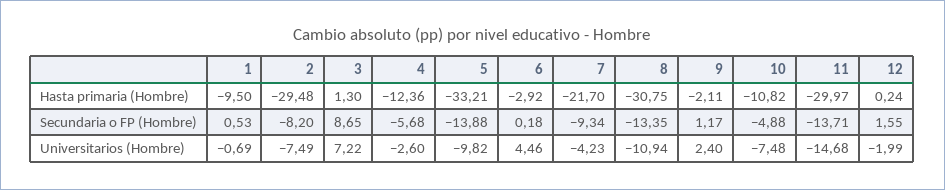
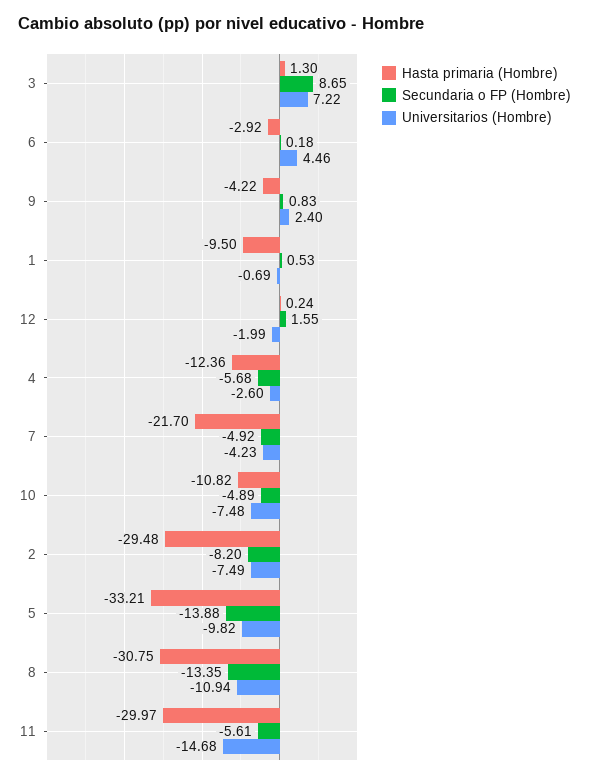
  {
    "Hasta primaria (Hombre)": {
      "1": -9.5,
      "2": -29.48,
      "3": 1.3,
      "4": -12.36,
      "5": -33.21,
      "6": -2.92,
      "7": -21.7,
      "8": -30.75,
-     "9": -2.11,
+     "9": -4.22,
      "10": -10.82,
      "11": -29.97,
      "12": 0.24
    },
    "Secundaria o FP (Hombre)": {
      "1": 0.53,
      "2": -8.2,
      "3": 8.65,
      "4": -5.68,
      "5": -13.88,
      "6": 0.18,
-     "7": -9.34,
+     "7": -4.92,
      "8": -13.35,
-     "9": 1.17,
+     "9": 0.83,
-     "10": -4.88,
+     "10": -4.89,
-     "11": -13.71,
+     "11": -5.61,
      "12": 1.55
    },
    "Universitarios (Hombre)": {
      "1": -0.69,
      "2": -7.49,
      "3": 7.22,
      "4": -2.6,
      "5": -9.82,
      "6": 4.46,
      "7": -4.23,
      "8": -10.94,
      "9": 2.4,
      "10": -7.48,
      "11": -14.68,
      "12": -1.99
    }
  }

